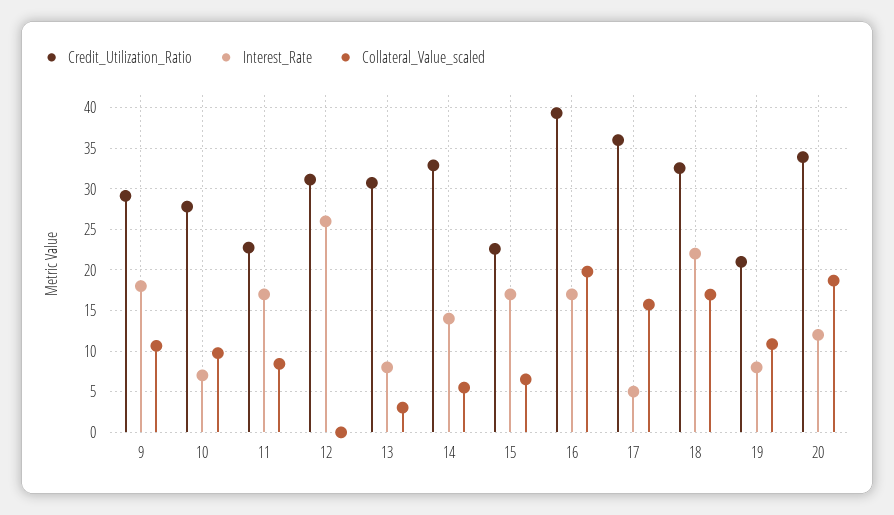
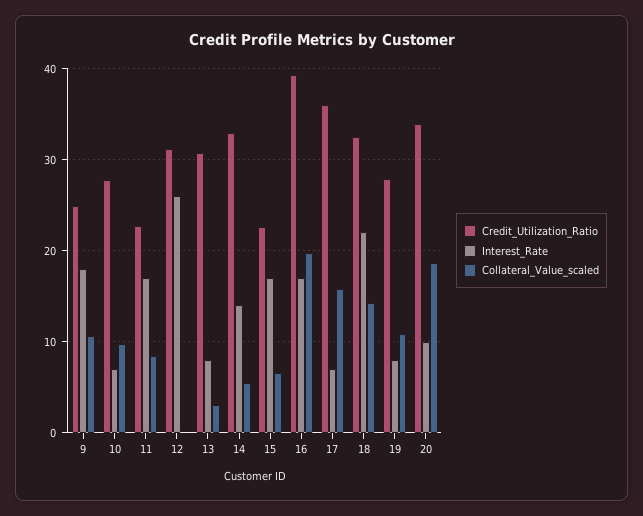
  {
    "Credit_Utilization_Ratio": {
-     "9": 29,
+     "9": 25,
      "10": 28,
      "11": 23,
      "12": 31,
      "13": 31,
      "14": 33,
      "15": 23,
      "16": 39,
      "17": 36,
      "18": 33,
-     "19": 21,
+     "19": 28,
      "20": 34
    },
    "Interest_Rate": {
      "9": 18,
      "10": 7,
      "11": 17,
      "12": 26,
      "13": 8,
      "14": 14,
      "15": 17,
      "16": 17,
-     "17": 5,
+     "17": 7,
      "18": 22,
      "19": 8,
-     "20": 12
+     "20": 10
    },
    "Collateral_Value_scaled": {
      "9": 11,
      "10": 10,
      "11": 8,
      "12": 0,
      "13": 3,
      "14": 6,
      "15": 7,
      "16": 20,
      "17": 16,
-     "18": 17,
+     "18": 14,
      "19": 11,
      "20": 19
    }
  }

